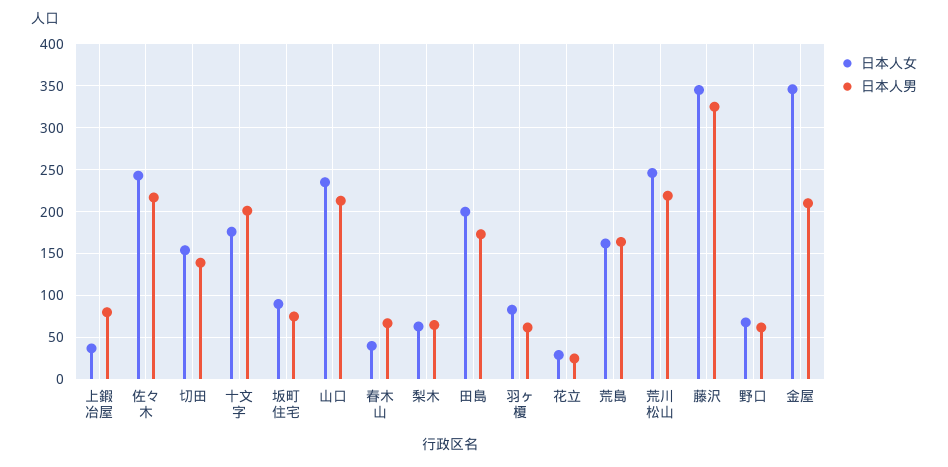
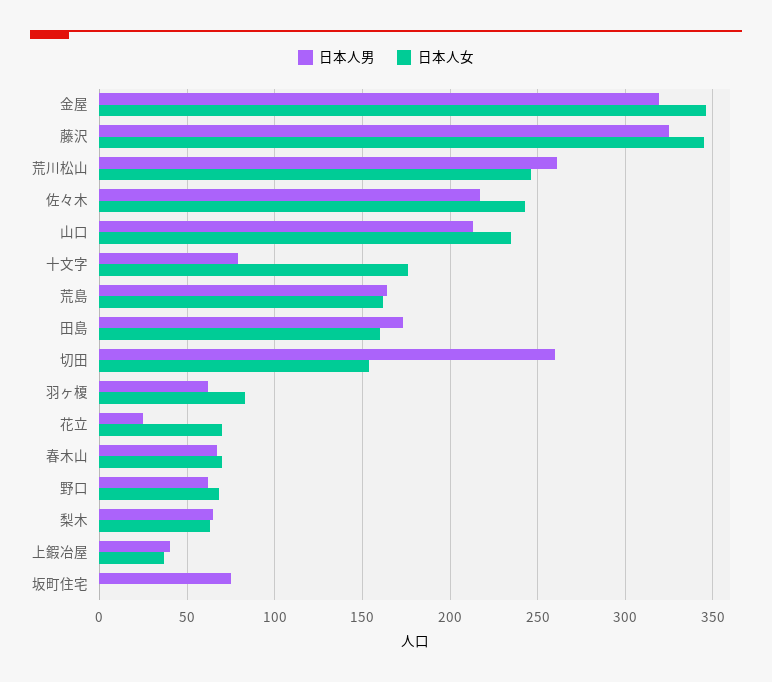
  {
    "日本人女": {
      "上鍜冶屋": 35,
      "佐々木": 245,
      "切田": 155,
      "十文字": 175,
-     "坂町住宅": 90,
+     "坂町住宅": 0,
      "山口": 235,
-     "春木山": 40,
+     "春木山": 70,
      "梨木": 65,
-     "田島": 200,
+     "田島": 160,
      "羽ヶ榎": 85,
-     "花立": 30,
+     "花立": 70,
      "荒島": 160,
      "荒川松山": 245,
      "藤沢": 345,
      "野口": 70,
      "金屋": 345
    },
    "日本人男": {
-     "上鍜冶屋": 80,
+     "上鍜冶屋": 40,
      "佐々木": 215,
-     "切田": 140,
+     "切田": 260,
-     "十文字": 200,
+     "十文字": 80,
      "坂町住宅": 75,
      "山口": 215,
      "春木山": 65,
      "梨木": 65,
      "田島": 175,
      "羽ヶ榎": 60,
      "花立": 25,
      "荒島": 165,
-     "荒川松山": 220,
+     "荒川松山": 260,
      "藤沢": 325,
      "野口": 60,
-     "金屋": 210
+     "金屋": 320
    }
  }

